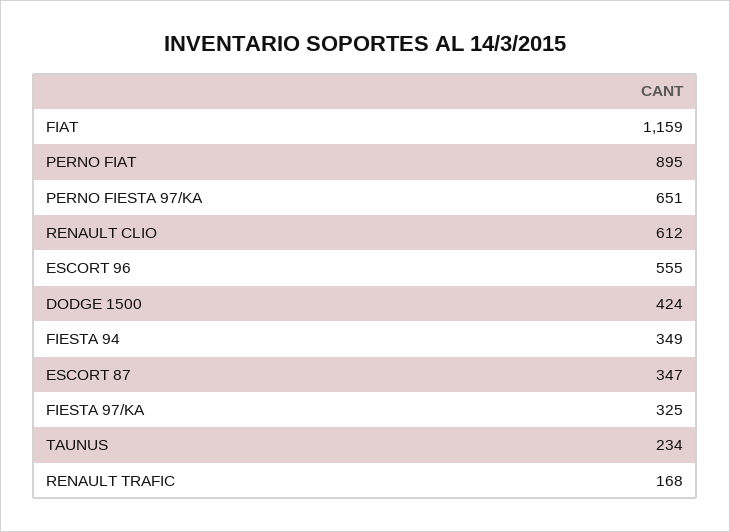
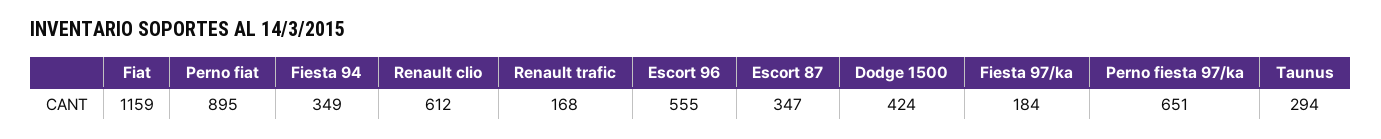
  {
    "FIAT": 1159,
    "PERNO FIAT": 895,
    "PERNO FIESTA 97/KA": 651,
    "RENAULT CLIO": 612,
    "ESCORT 96": 555,
    "DODGE 1500": 424,
    "FIESTA 94": 349,
    "ESCORT 87": 347,
-   "FIESTA 97/KA": 325,
+   "FIESTA 97/KA": 184,
-   "TAUNUS": 234,
+   "TAUNUS": 294,
    "RENAULT TRAFIC": 168
  }

